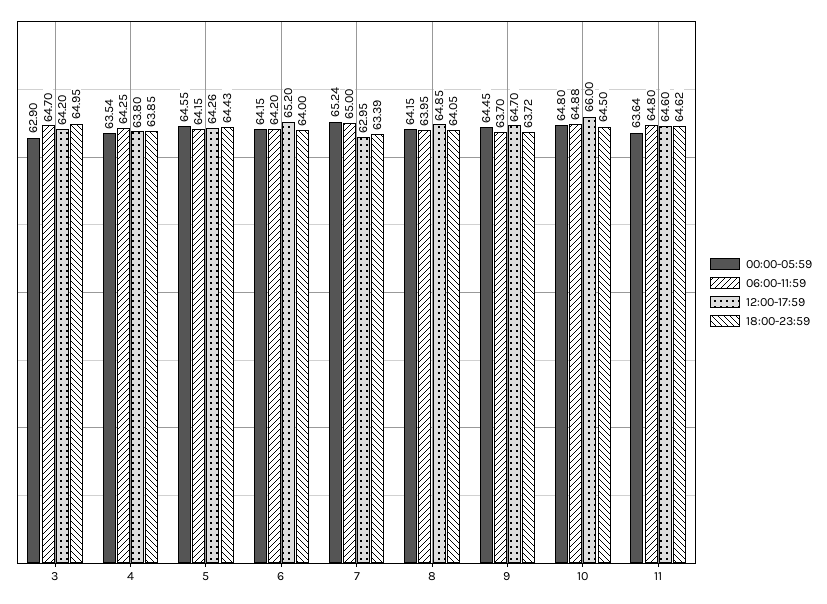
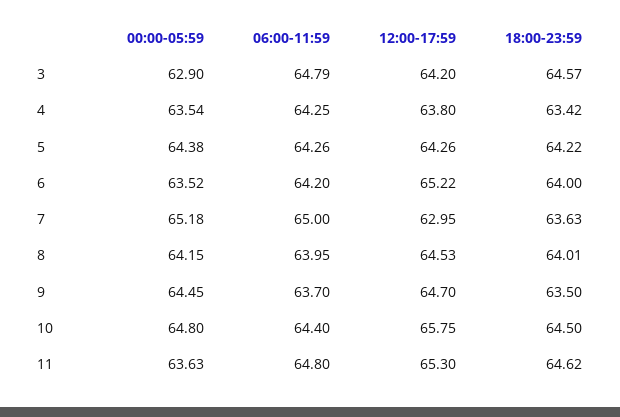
  {
    "00:00-05:59": {
      "3": 62.9,
      "4": 63.54,
-     "5": 64.55,
+     "5": 64.38,
-     "6": 64.15,
+     "6": 63.52,
-     "7": 65.24,
+     "7": 65.18,
      "8": 64.15,
      "9": 64.45,
      "10": 64.8,
-     "11": 63.64
+     "11": 63.63
    },
    "06:00-11:59": {
-     "3": 64.7,
+     "3": 64.79,
      "4": 64.25,
-     "5": 64.15,
+     "5": 64.26,
      "6": 64.2,
      "7": 65,
      "8": 63.95,
      "9": 63.7,
-     "10": 64.88,
+     "10": 64.4,
      "11": 64.8
    },
    "12:00-17:59": {
      "3": 64.2,
      "4": 63.8,
      "5": 64.26,
-     "6": 65.2,
+     "6": 65.22,
      "7": 62.95,
-     "8": 64.85,
+     "8": 64.53,
      "9": 64.7,
-     "10": 66,
+     "10": 65.75,
-     "11": 64.6
+     "11": 65.3
    },
    "18:00-23:59": {
-     "3": 64.95,
+     "3": 64.57,
-     "4": 63.85,
+     "4": 63.42,
-     "5": 64.43,
+     "5": 64.22,
      "6": 64,
-     "7": 63.39,
+     "7": 63.63,
-     "8": 64.05,
+     "8": 64.01,
-     "9": 63.72,
+     "9": 63.5,
      "10": 64.5,
      "11": 64.62
    }
  }

